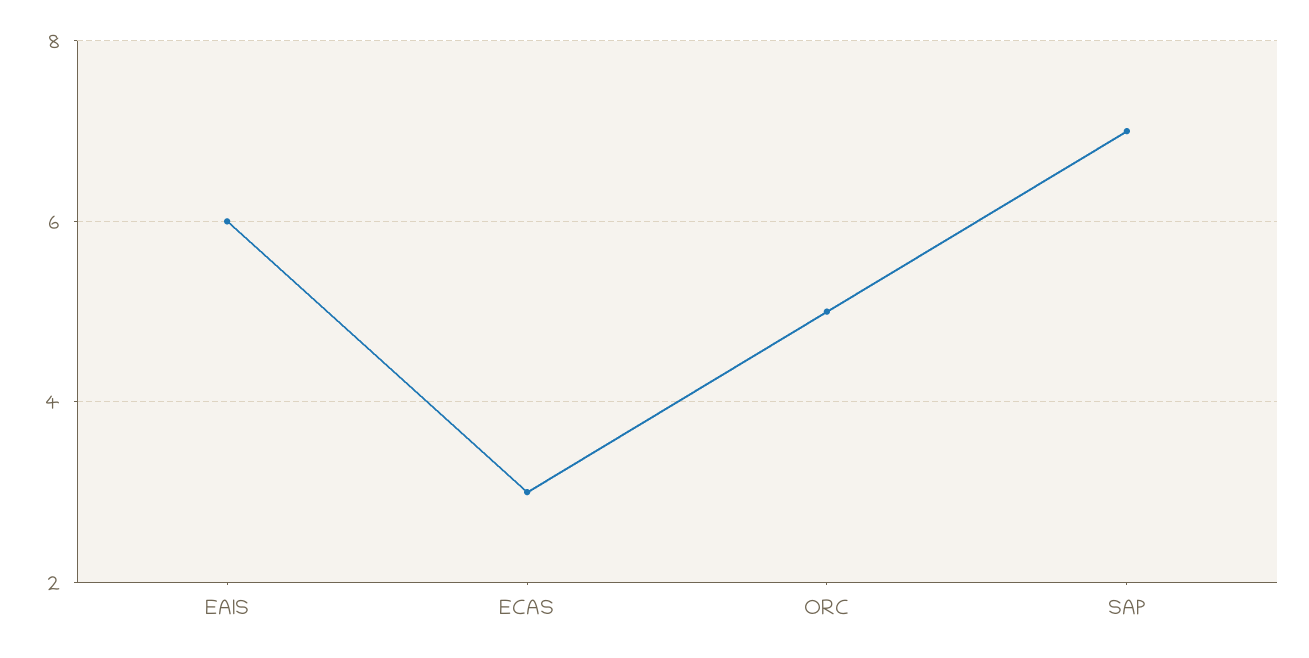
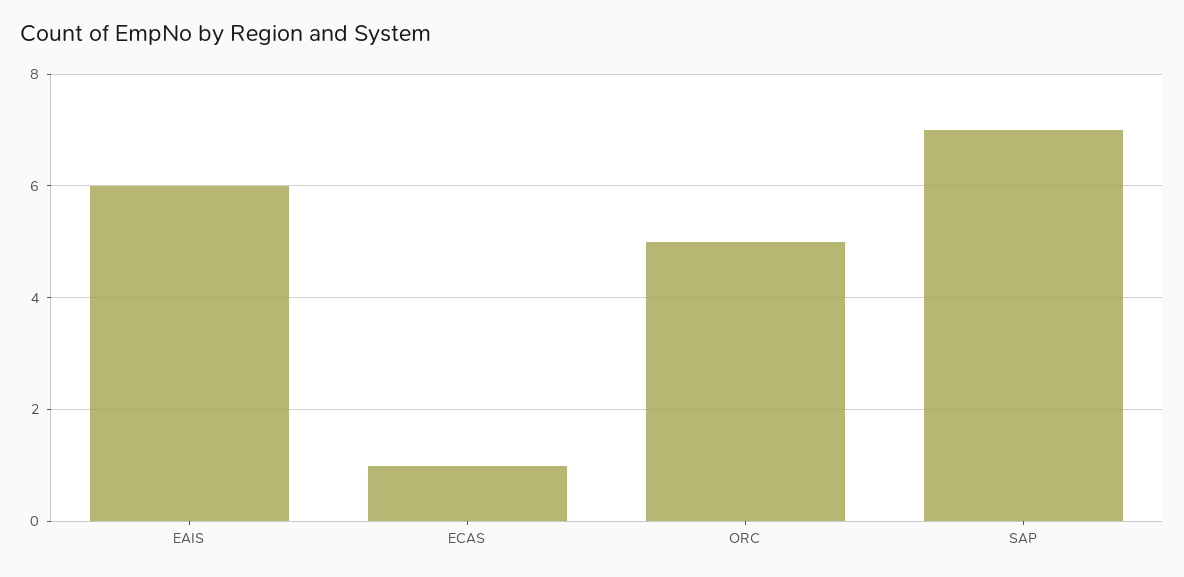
  {
    "EAIS": 6,
-   "ECAS": 3,
+   "ECAS": 1,
    "ORC": 5,
    "SAP": 7
  }

